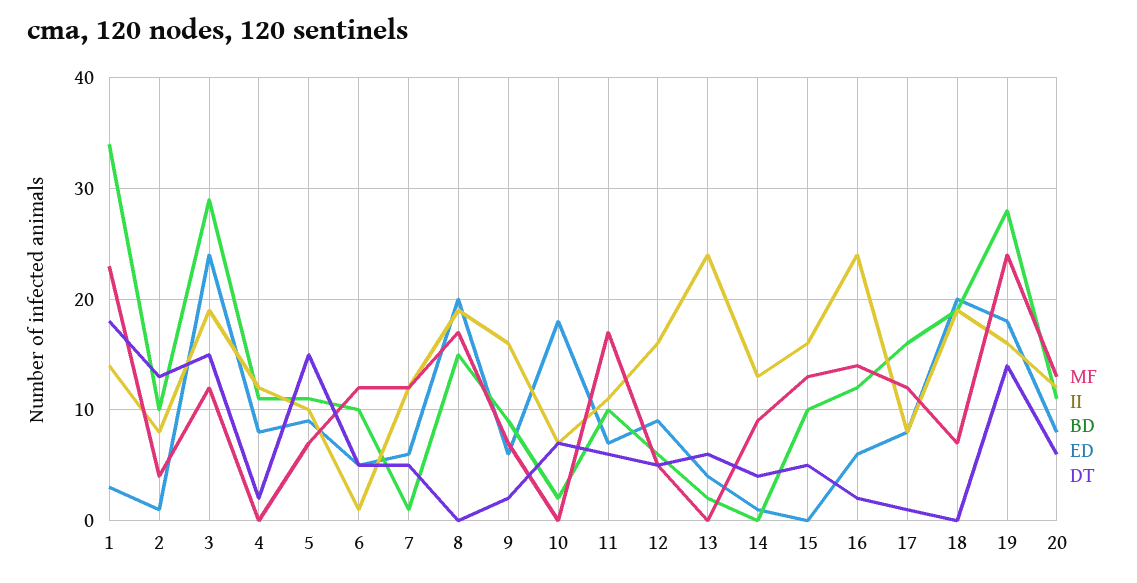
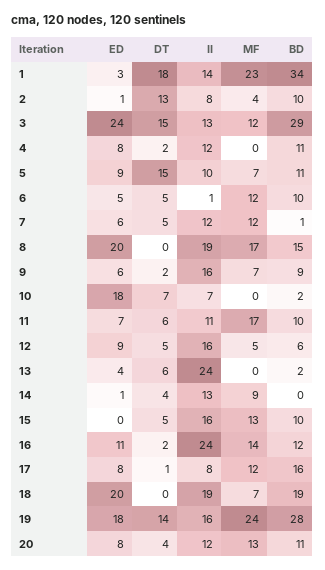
  {
    "MF": {
      "1": 23,
      "2": 4,
      "3": 12,
      "4": 0,
      "5": 7,
      "6": 12,
      "7": 12,
      "8": 17,
      "9": 7,
      "10": 0,
      "11": 17,
      "12": 5,
      "13": 0,
      "14": 9,
      "15": 13,
      "16": 14,
      "17": 12,
      "18": 7,
      "19": 24,
      "20": 13
    },
    "II": {
      "1": 14,
      "2": 8,
-     "3": 19,
+     "3": 13,
      "4": 12,
      "5": 10,
      "6": 1,
      "7": 12,
      "8": 19,
      "9": 16,
      "10": 7,
      "11": 11,
      "12": 16,
      "13": 24,
      "14": 13,
      "15": 16,
      "16": 24,
      "17": 8,
      "18": 19,
      "19": 16,
      "20": 12
    },
    "BD": {
      "1": 34,
      "2": 10,
      "3": 29,
      "4": 11,
      "5": 11,
      "6": 10,
      "7": 1,
      "8": 15,
      "9": 9,
      "10": 2,
      "11": 10,
      "12": 6,
      "13": 2,
      "14": 0,
      "15": 10,
      "16": 12,
      "17": 16,
      "18": 19,
      "19": 28,
      "20": 11
    },
    "ED": {
      "1": 3,
      "2": 1,
      "3": 24,
      "4": 8,
      "5": 9,
      "6": 5,
      "7": 6,
      "8": 20,
      "9": 6,
      "10": 18,
      "11": 7,
      "12": 9,
      "13": 4,
      "14": 1,
      "15": 0,
-     "16": 6,
+     "16": 11,
      "17": 8,
      "18": 20,
      "19": 18,
      "20": 8
    },
    "DT": {
      "1": 18,
      "2": 13,
      "3": 15,
      "4": 2,
      "5": 15,
      "6": 5,
      "7": 5,
      "8": 0,
      "9": 2,
      "10": 7,
      "11": 6,
      "12": 5,
      "13": 6,
      "14": 4,
      "15": 5,
      "16": 2,
      "17": 1,
      "18": 0,
      "19": 14,
-     "20": 6
+     "20": 4
    }
  }

